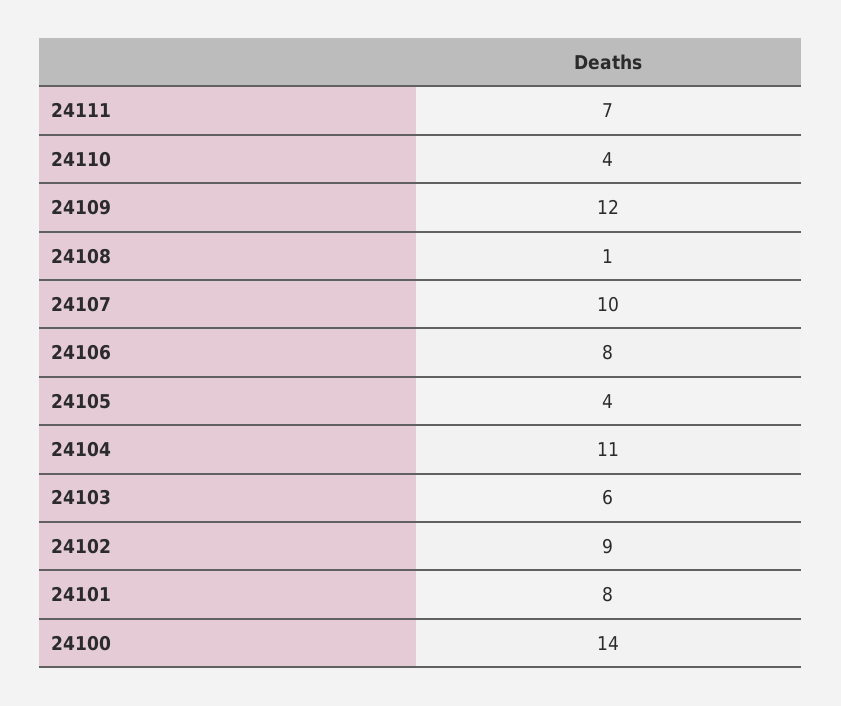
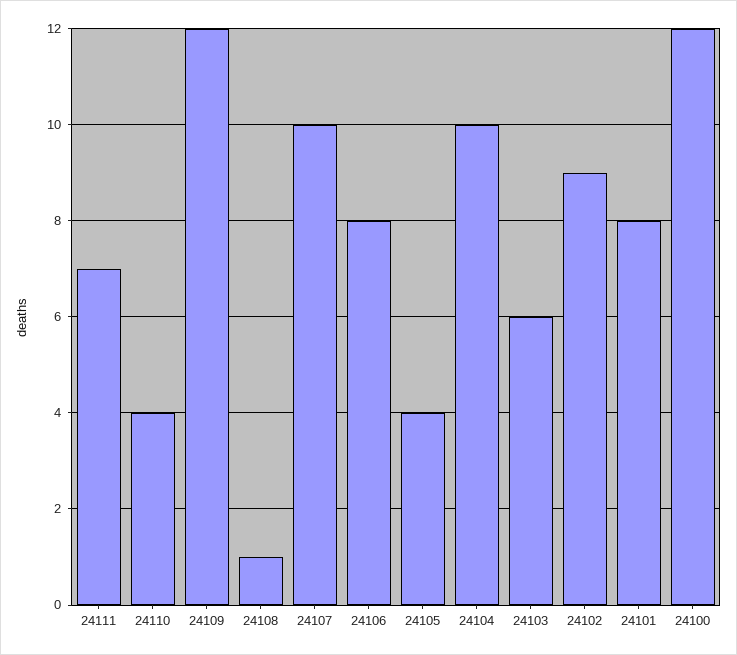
  {
    "24111": 7,
    "24110": 4,
    "24109": 12,
    "24108": 1,
    "24107": 10,
    "24106": 8,
    "24105": 4,
-   "24104": 11,
+   "24104": 10,
    "24103": 6,
    "24102": 9,
    "24101": 8,
-   "24100": 14
+   "24100": 12
  }

